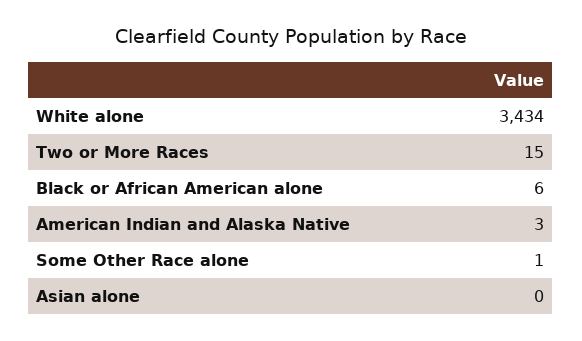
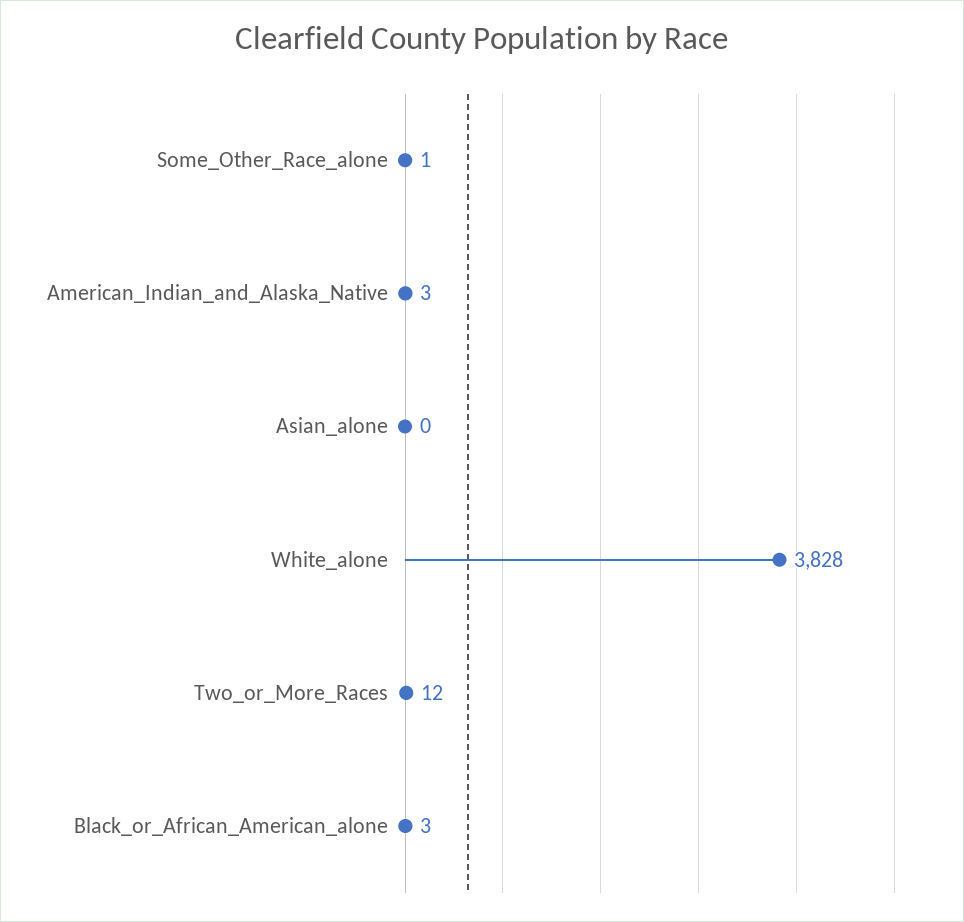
  {
-   "White alone": 3434,
+   "White alone": 3828,
-   "Two or More Races": 15,
+   "Two or More Races": 12,
-   "Black or African American alone": 6,
+   "Black or African American alone": 3,
    "American Indian and Alaska Native": 3,
    "Some Other Race alone": 1,
    "Asian alone": 0
  }

